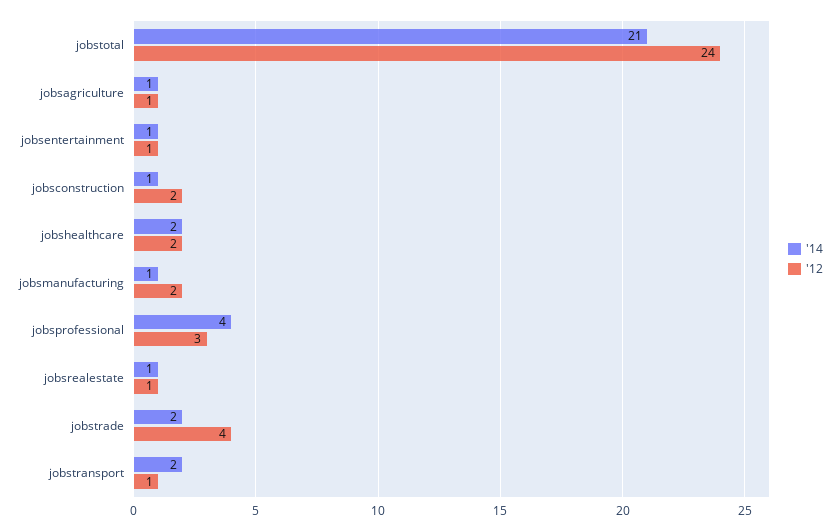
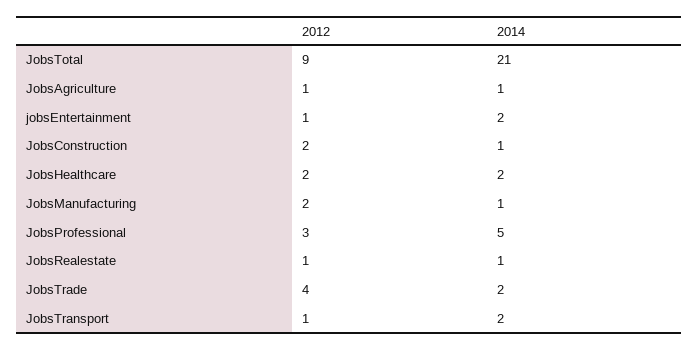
  {
    "'14": {
      "jobstotal": 21,
      "jobsagriculture": 1,
-     "jobsentertainment": 1,
+     "jobsentertainment": 2,
      "jobsconstruction": 1,
      "jobshealthcare": 2,
      "jobsmanufacturing": 1,
-     "jobsprofessional": 4,
+     "jobsprofessional": 5,
      "jobsrealestate": 1,
      "jobstrade": 2,
      "jobstransport": 2
    },
    "'12": {
-     "jobstotal": 24,
+     "jobstotal": 9,
      "jobsagriculture": 1,
      "jobsentertainment": 1,
      "jobsconstruction": 2,
      "jobshealthcare": 2,
      "jobsmanufacturing": 2,
      "jobsprofessional": 3,
      "jobsrealestate": 1,
      "jobstrade": 4,
      "jobstransport": 1
    }
  }

